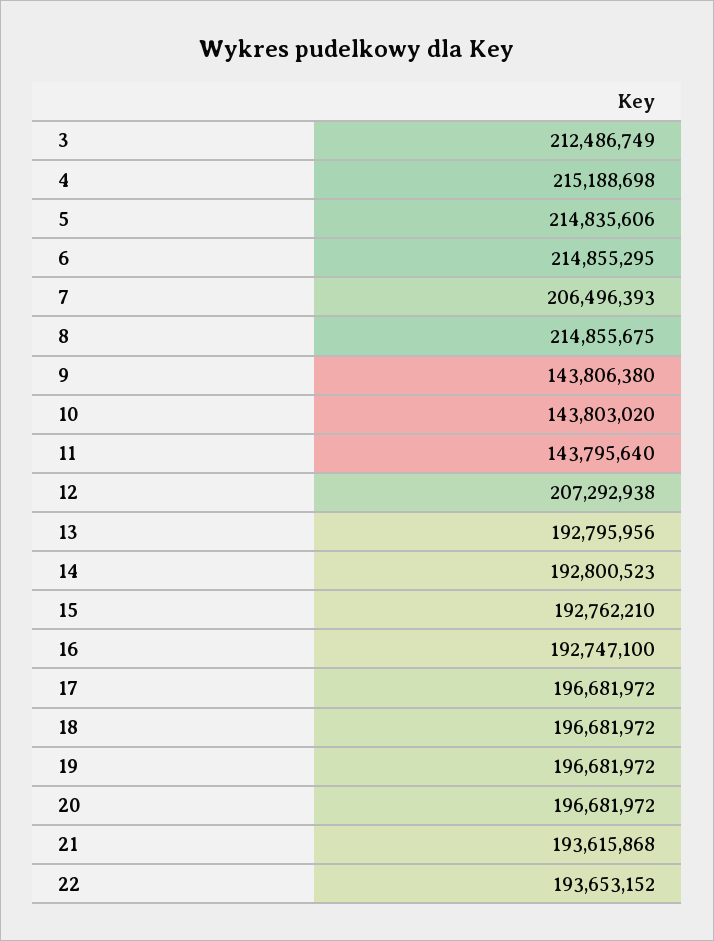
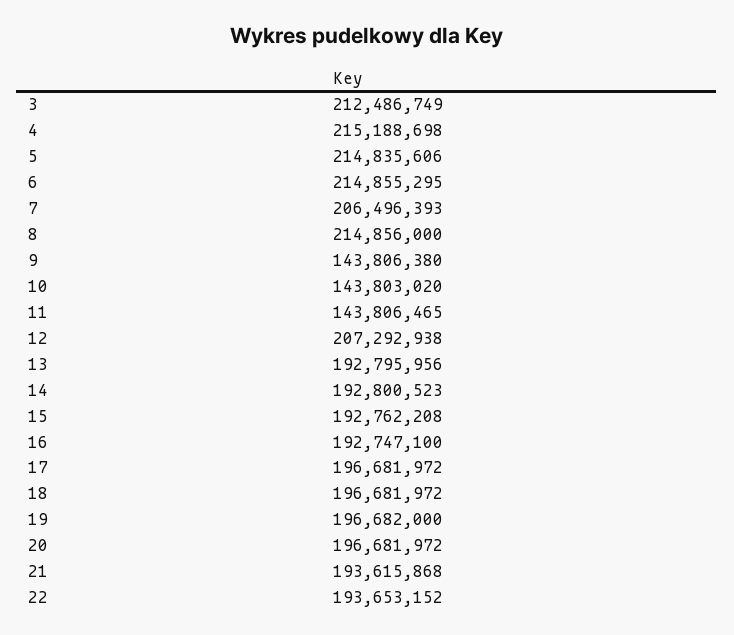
  {
    "3": 212486749,
    "4": 215188698,
    "5": 214835606,
    "6": 214855295,
    "7": 206496393,
-   "8": 214855675,
+   "8": 214856000,
    "9": 143806380,
    "10": 143803020,
-   "11": 143795640,
+   "11": 143806465,
    "12": 207292938,
    "13": 192795956,
    "14": 192800523,
-   "15": 192762210,
+   "15": 192762208,
    "16": 192747100,
    "17": 196681972,
    "18": 196681972,
-   "19": 196681972,
+   "19": 196682000,
    "20": 196681972,
    "21": 193615868,
    "22": 193653152
  }

